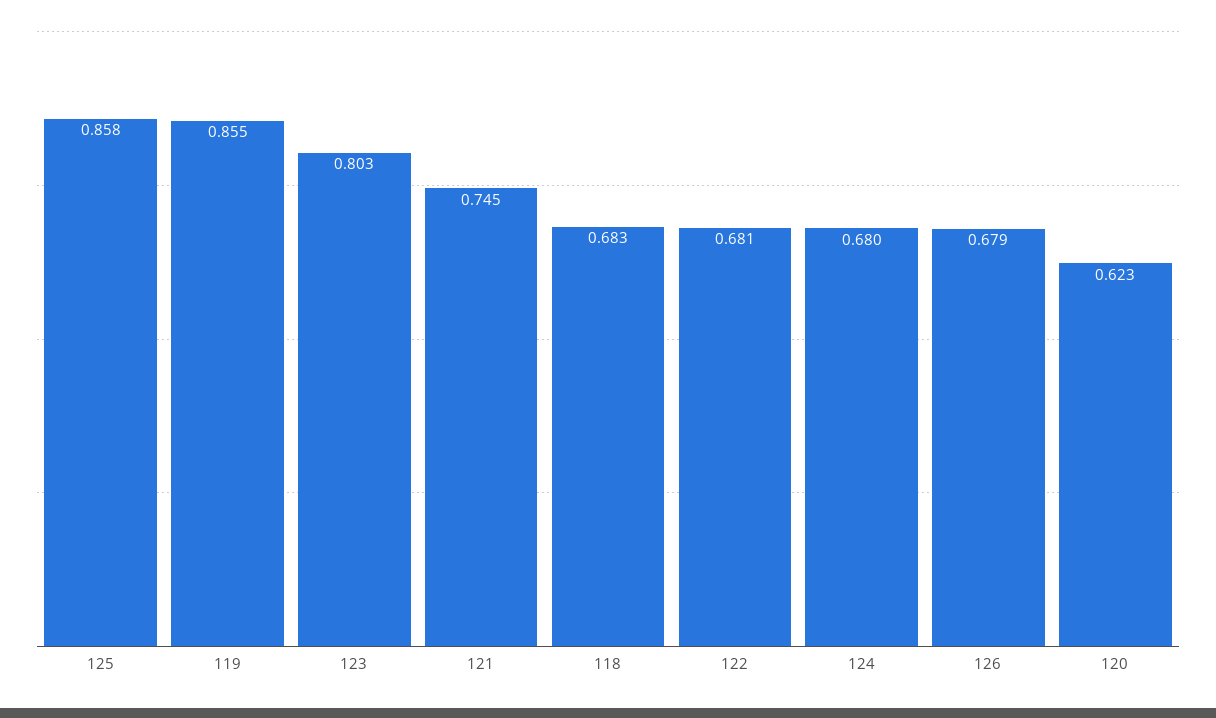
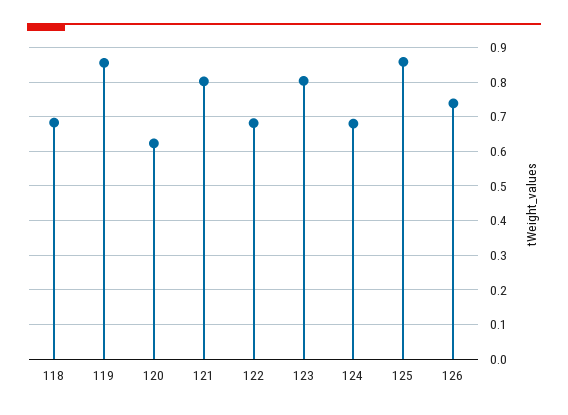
  {
    "125": 0.858,
    "119": 0.855,
    "123": 0.803,
-   "121": 0.745,
+   "121": 0.8,
    "118": 0.683,
    "122": 0.681,
    "124": 0.68,
-   "126": 0.679,
+   "126": 0.74,
    "120": 0.623
  }

